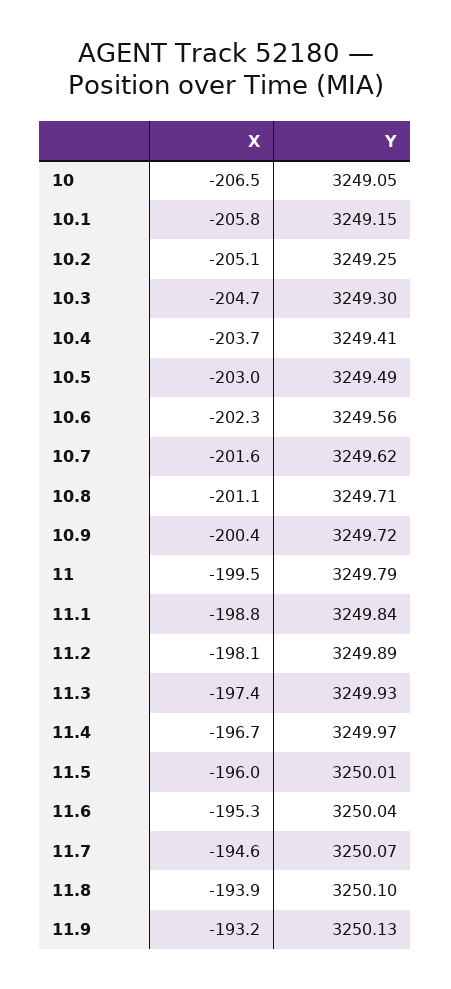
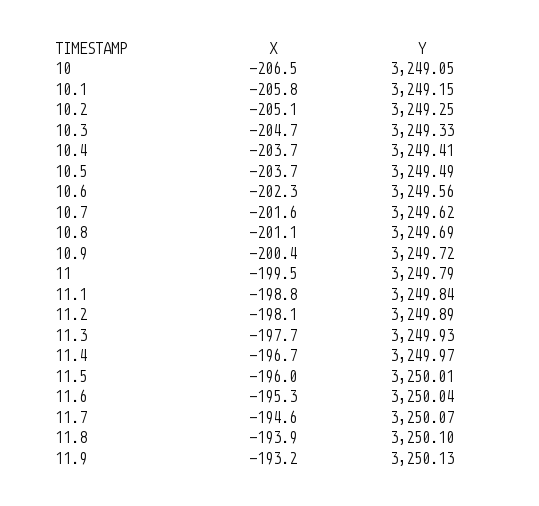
  {
    "X": {
      "10": -206.5,
      "10.1": -205.8,
      "10.2": -205.1,
      "10.3": -204.7,
      "10.4": -203.7,
-     "10.5": -203,
+     "10.5": -203.7,
      "10.6": -202.3,
      "10.7": -201.6,
      "10.8": -201.1,
      "10.9": -200.4,
      "11": -199.5,
      "11.1": -198.8,
      "11.2": -198.1,
-     "11.3": -197.4,
+     "11.3": -197.7,
      "11.4": -196.7,
      "11.5": -196,
      "11.6": -195.3,
      "11.7": -194.6,
      "11.8": -193.9,
      "11.9": -193.2
    },
    "Y": {
      "10": 3249.05,
      "10.1": 3249.15,
      "10.2": 3249.25,
-     "10.3": 3249.3,
+     "10.3": 3249.33,
      "10.4": 3249.41,
      "10.5": 3249.49,
      "10.6": 3249.56,
      "10.7": 3249.62,
-     "10.8": 3249.71,
+     "10.8": 3249.69,
      "10.9": 3249.72,
      "11": 3249.79,
      "11.1": 3249.84,
      "11.2": 3249.89,
      "11.3": 3249.93,
      "11.4": 3249.97,
      "11.5": 3250.01,
      "11.6": 3250.04,
      "11.7": 3250.07,
      "11.8": 3250.1,
      "11.9": 3250.13
    }
  }

